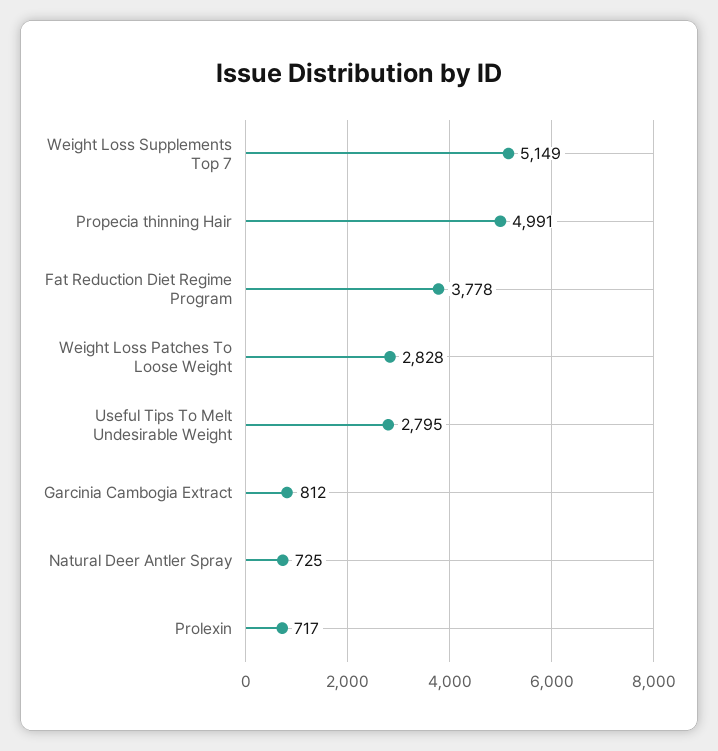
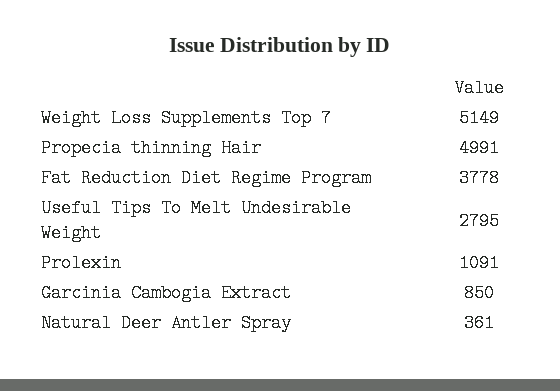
  {
    "Weight Loss Supplements Top 7": 5149,
    "Propecia thinning Hair": 4991,
    "Fat Reduction Diet Regime Program": 3778,
-   "Weight Loss Patches To Loose Weight": 2828,
    "Useful Tips To Melt Undesirable Weight": 2795,
-   "Garcinia Cambogia Extract": 812,
+   "Garcinia Cambogia Extract": 850,
-   "Natural Deer Antler Spray": 725,
+   "Natural Deer Antler Spray": 361,
-   "Prolexin": 717
+   "Prolexin": 1091
  }

